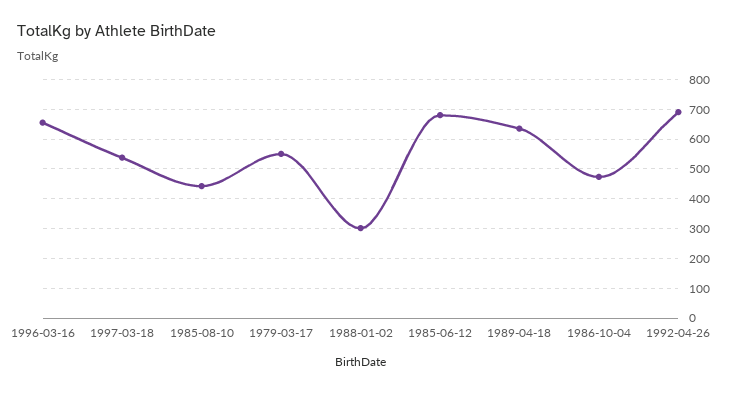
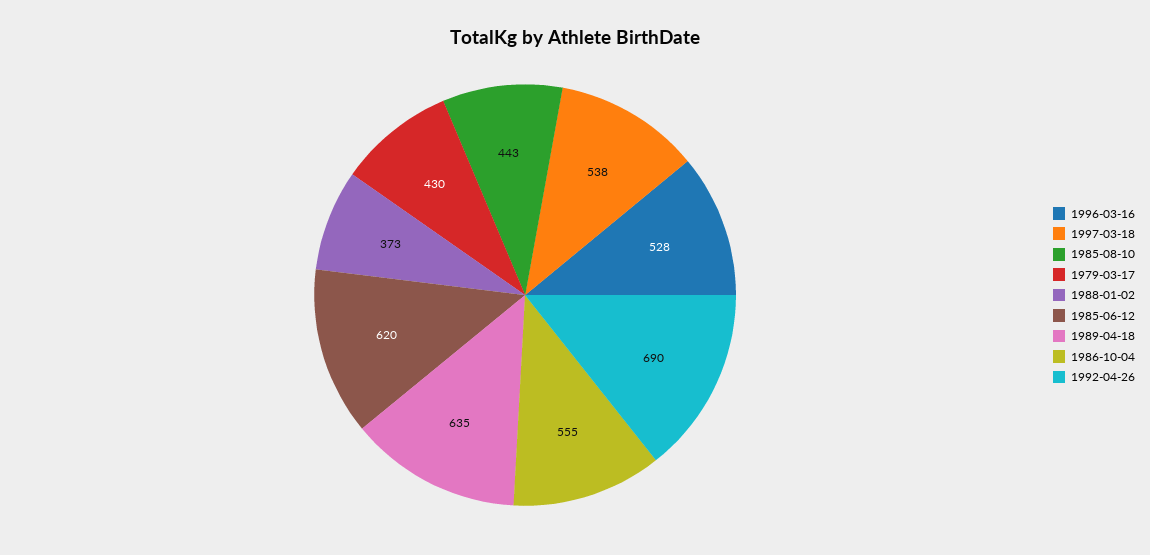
  {
-   "1996-03-16": 650,
+   "1996-03-16": 528,
    "1997-03-18": 538,
    "1985-08-10": 443,
-   "1979-03-17": 550,
+   "1979-03-17": 430,
-   "1988-01-02": 300,
+   "1988-01-02": 373,
-   "1985-06-12": 675,
+   "1985-06-12": 620,
    "1989-04-18": 635,
-   "1986-10-04": 475,
+   "1986-10-04": 555,
    "1992-04-26": 690
  }

